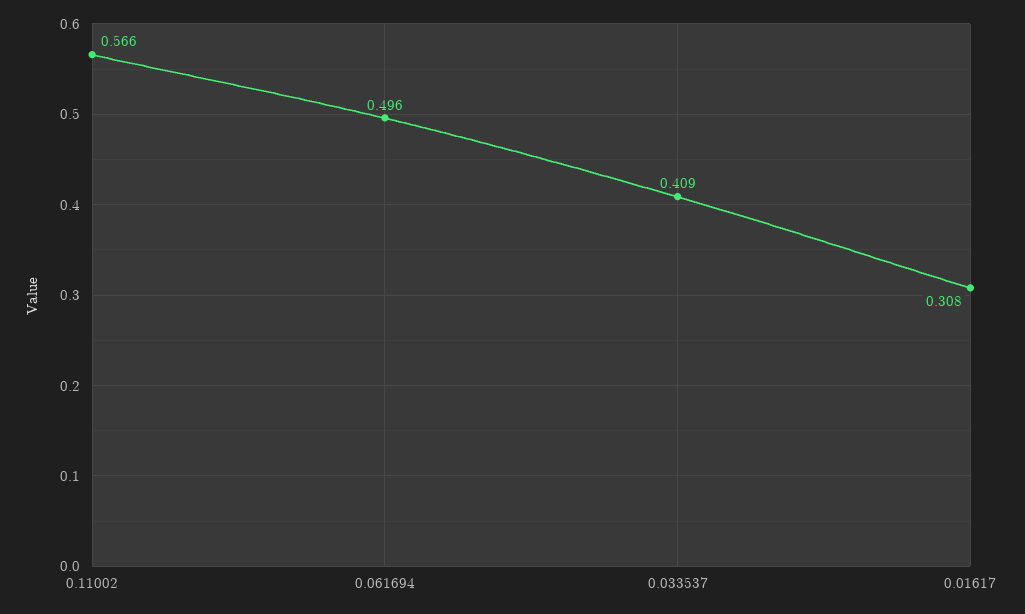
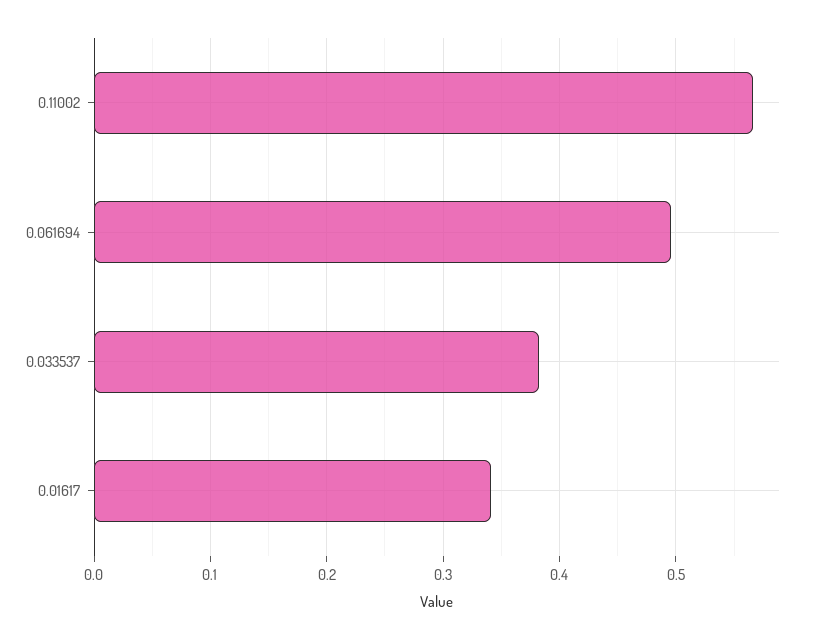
  {
    "0.11002": 0.566,
    "0.061694": 0.496,
-   "0.033537": 0.409,
+   "0.033537": 0.38,
-   "0.01617": 0.308
+   "0.01617": 0.34
  }

